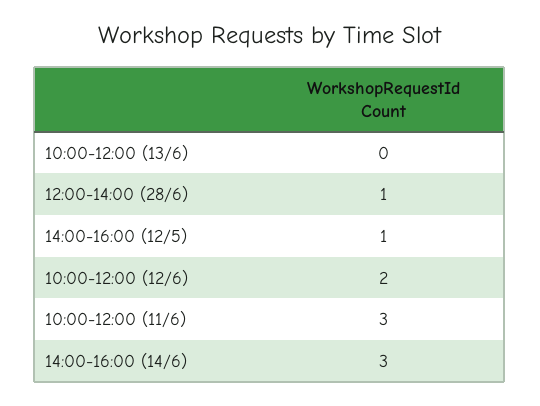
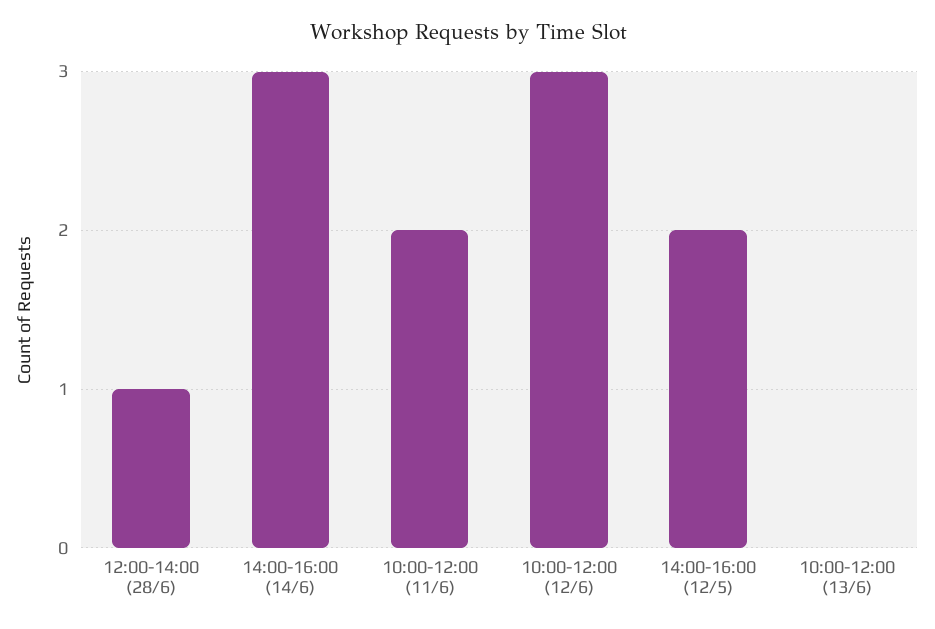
  {
    "10:00-12:00 (13/6)": 0,
    "12:00-14:00 (28/6)": 1,
-   "14:00-16:00 (12/5)": 1,
+   "14:00-16:00 (12/5)": 2,
-   "10:00-12:00 (12/6)": 2,
+   "10:00-12:00 (12/6)": 3,
-   "10:00-12:00 (11/6)": 3,
+   "10:00-12:00 (11/6)": 2,
    "14:00-16:00 (14/6)": 3
  }

